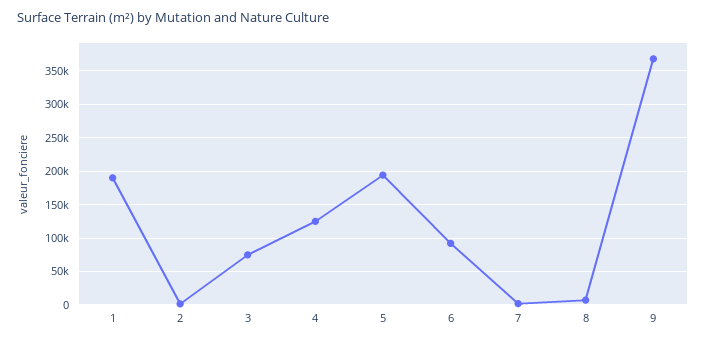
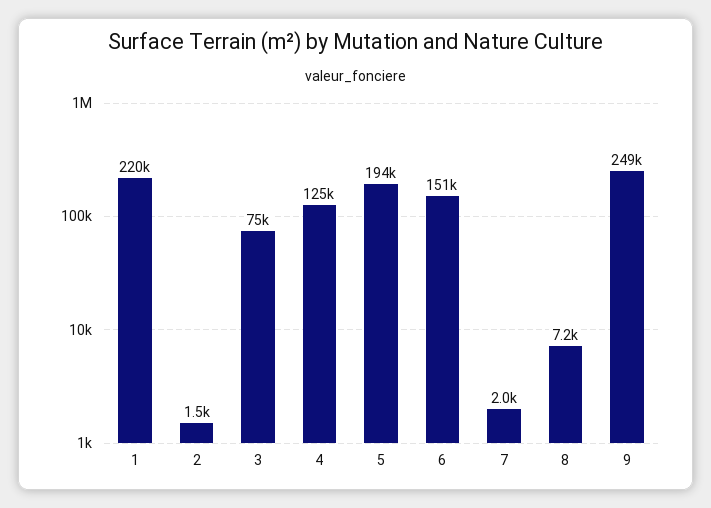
  {
-   "1": 190000,
+   "1": 220000,
    "2": 1500,
    "3": 75000,
    "4": 125000,
    "5": 194000,
-   "6": 90000,
+   "6": 151000,
    "7": 2000,
    "8": 7200,
-   "9": 370000
+   "9": 249000
  }

